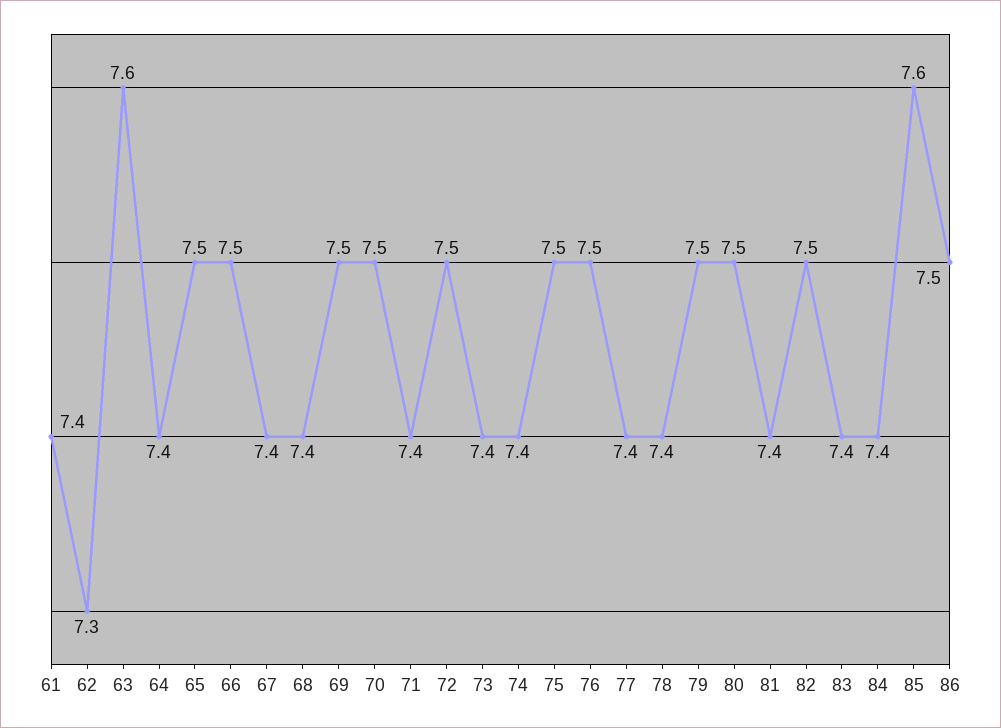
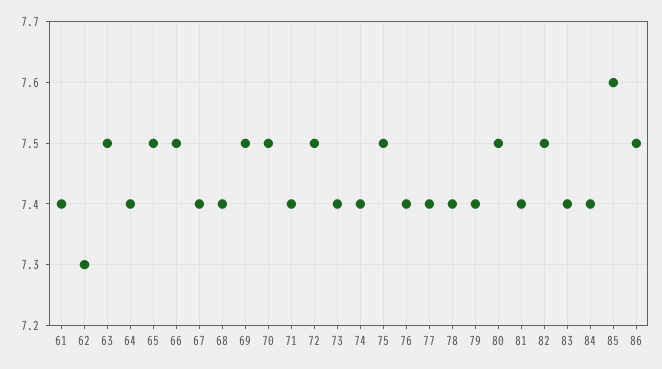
  {
    "61": 7.4,
    "62": 7.3,
-   "63": 7.6,
+   "63": 7.5,
    "64": 7.4,
    "65": 7.5,
    "66": 7.5,
    "67": 7.4,
    "68": 7.4,
    "69": 7.5,
    "70": 7.5,
    "71": 7.4,
    "72": 7.5,
    "73": 7.4,
    "74": 7.4,
    "75": 7.5,
-   "76": 7.5,
+   "76": 7.4,
    "77": 7.4,
    "78": 7.4,
-   "79": 7.5,
+   "79": 7.4,
    "80": 7.5,
    "81": 7.4,
    "82": 7.5,
    "83": 7.4,
    "84": 7.4,
    "85": 7.6,
    "86": 7.5
  }

